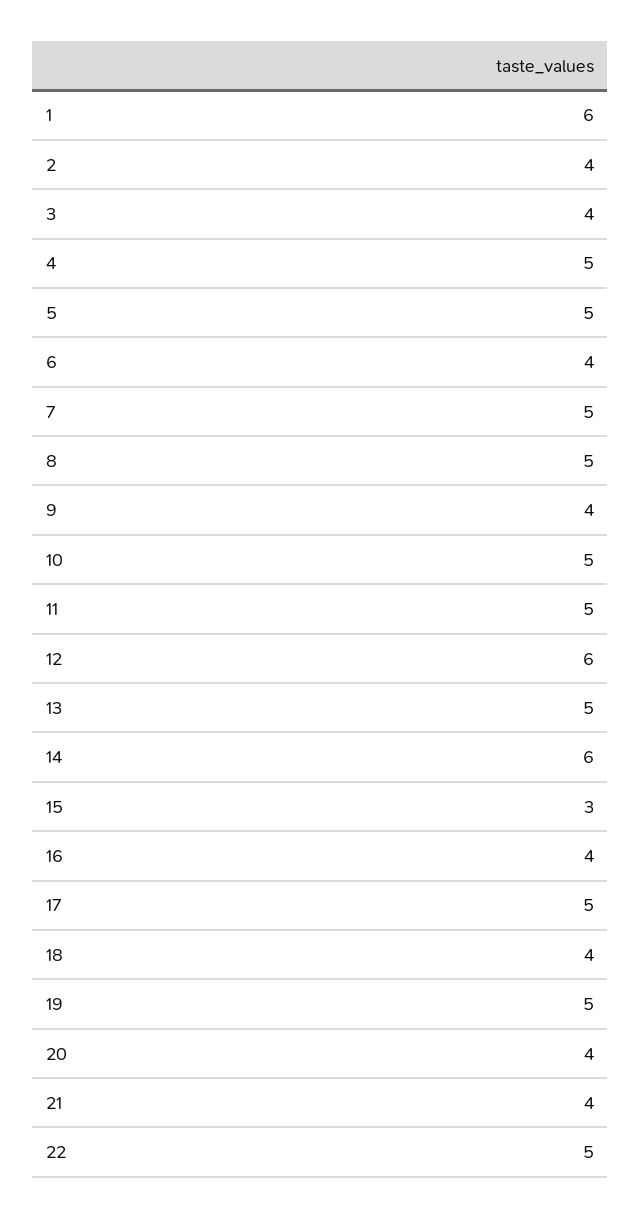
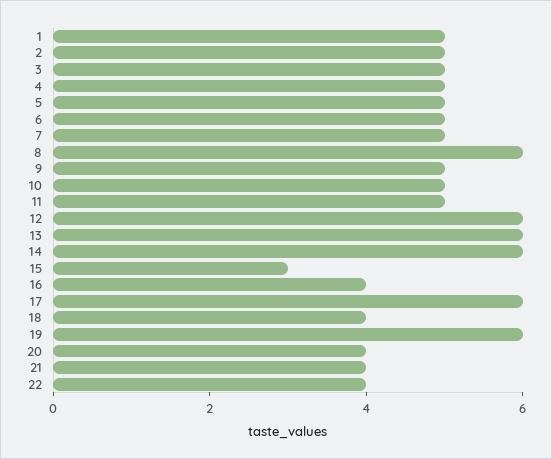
  {
-   "1": 6,
+   "1": 5,
-   "2": 4,
+   "2": 5,
-   "3": 4,
+   "3": 5,
    "4": 5,
    "5": 5,
-   "6": 4,
+   "6": 5,
    "7": 5,
-   "8": 5,
+   "8": 6,
-   "9": 4,
+   "9": 5,
    "10": 5,
    "11": 5,
    "12": 6,
-   "13": 5,
+   "13": 6,
    "14": 6,
    "15": 3,
    "16": 4,
-   "17": 5,
+   "17": 6,
    "18": 4,
-   "19": 5,
+   "19": 6,
    "20": 4,
    "21": 4,
-   "22": 5
+   "22": 4
  }

